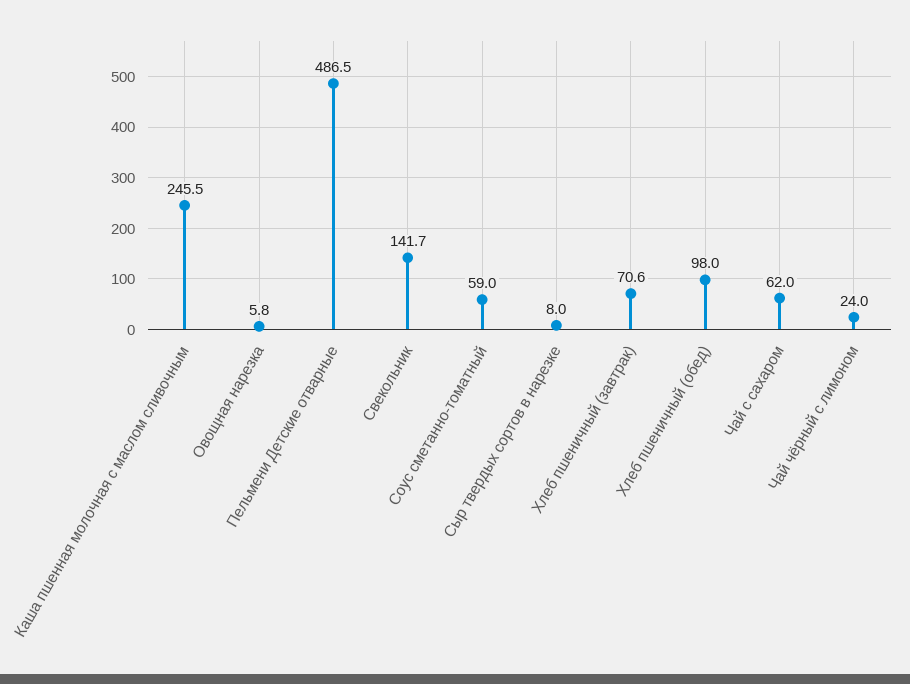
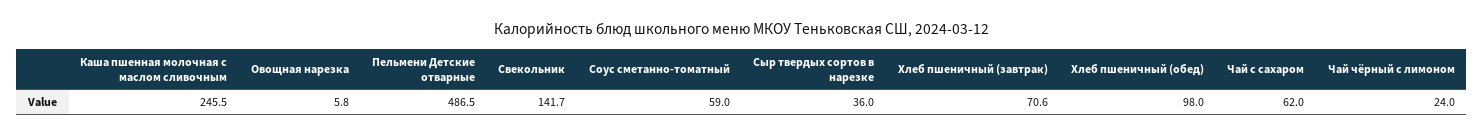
  {
    "Каша пшенная молочная с маслом сливочным": 245.5,
    "Овощная нарезка": 5.8,
    "Пельмени Детские отварные": 486.5,
    "Свекольник": 141.7,
    "Соус сметанно-томатный": 59,
-   "Сыр твердых сортов в нарезке": 8,
+   "Сыр твердых сортов в нарезке": 36,
    "Хлеб пшеничный (завтрак)": 70.6,
    "Хлеб пшеничный (обед)": 98,
    "Чай с сахаром": 62,
    "Чай чёрный с лимоном": 24
  }

